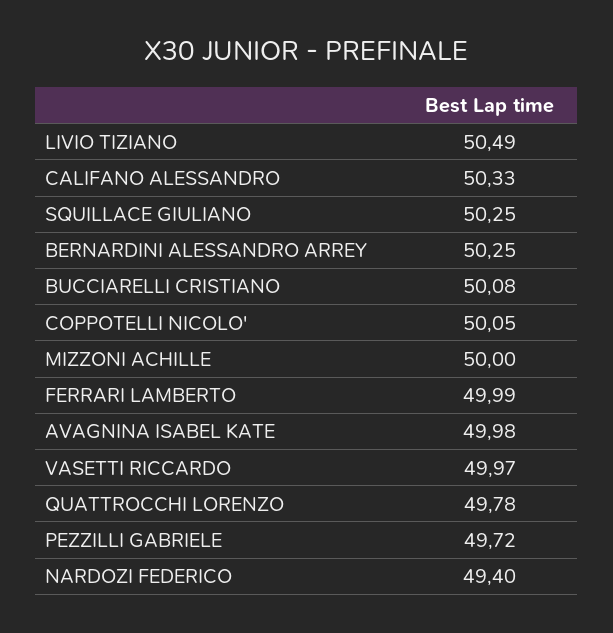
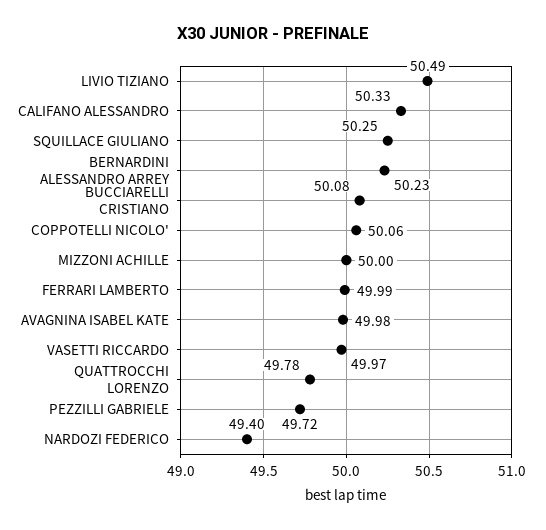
  {
    "LIVIO TIZIANO": 50.49,
    "CALIFANO ALESSANDRO": 50.33,
    "SQUILLACE GIULIANO": 50.25,
-   "BERNARDINI ALESSANDRO ARREY": 50.25,
+   "BERNARDINI ALESSANDRO ARREY": 50.23,
    "BUCCIARELLI CRISTIANO": 50.08,
-   "COPPOTELLI NICOLO'": 50.05,
+   "COPPOTELLI NICOLO'": 50.06,
    "MIZZONI ACHILLE": 50,
    "FERRARI LAMBERTO": 49.99,
    "AVAGNINA ISABEL KATE": 49.98,
    "VASETTI RICCARDO": 49.97,
    "QUATTROCCHI LORENZO": 49.78,
    "PEZZILLI GABRIELE": 49.72,
    "NARDOZI FEDERICO": 49.4
  }

